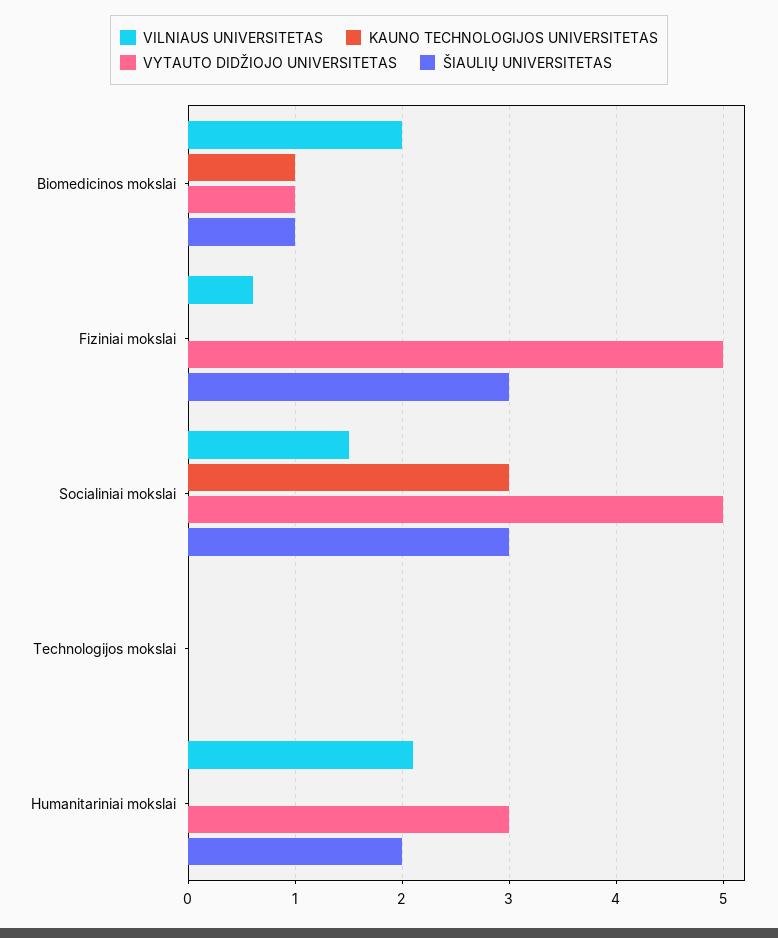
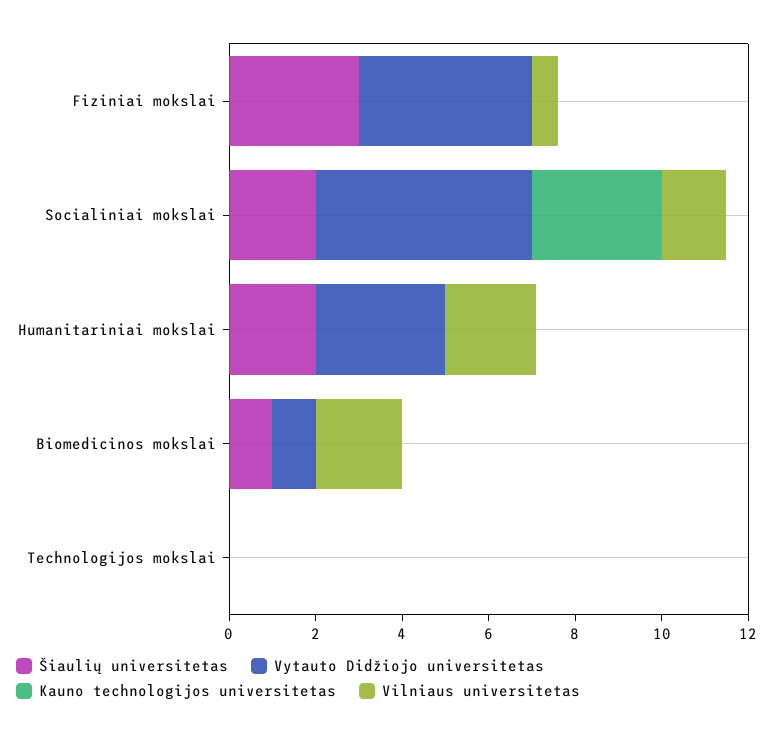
  {
    "VILNIAUS UNIVERSITETAS": {
      "Biomedicinos mokslai": 2,
      "Fiziniai mokslai": 0.6,
      "Socialiniai mokslai": 1.5,
      "Technologijos mokslai": 0,
      "Humanitariniai mokslai": 2.1
    },
    "KAUNO TECHNOLOGIJOS UNIVERSITETAS": {
-     "Biomedicinos mokslai": 1,
+     "Biomedicinos mokslai": 0,
      "Fiziniai mokslai": 0,
      "Socialiniai mokslai": 3,
      "Technologijos mokslai": 0,
      "Humanitariniai mokslai": 0
    },
    "VYTAUTO DIDŽIOJO UNIVERSITETAS": {
      "Biomedicinos mokslai": 1,
-     "Fiziniai mokslai": 5,
+     "Fiziniai mokslai": 4,
      "Socialiniai mokslai": 5,
      "Technologijos mokslai": 0,
      "Humanitariniai mokslai": 3
    },
    "ŠIAULIŲ UNIVERSITETAS": {
      "Biomedicinos mokslai": 1,
      "Fiziniai mokslai": 3,
-     "Socialiniai mokslai": 3,
+     "Socialiniai mokslai": 2,
      "Technologijos mokslai": 0,
      "Humanitariniai mokslai": 2
    }
  }

